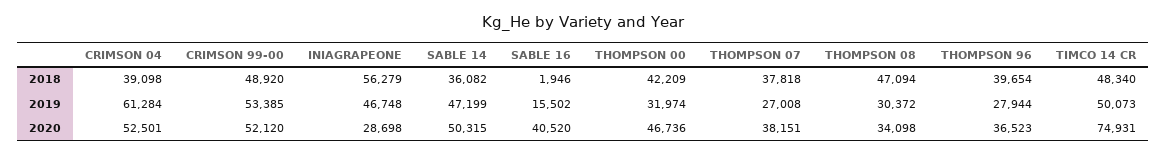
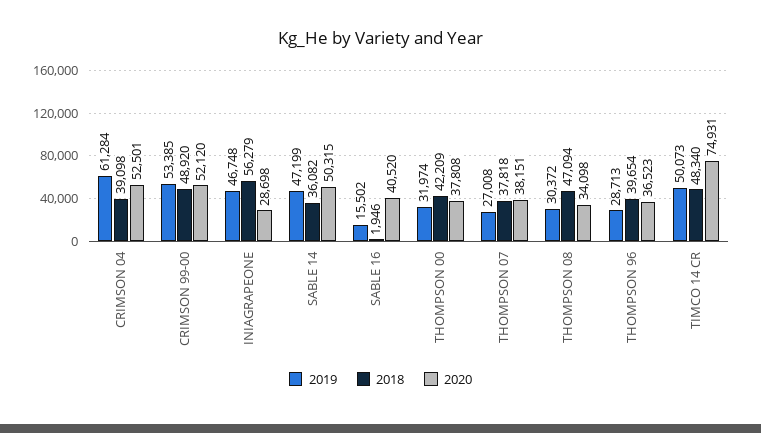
  {
    "2018": {
      "CRIMSON 04": 39098,
      "CRIMSON 99-00": 48920,
      "INIAGRAPEONE": 56279,
      "SABLE 14": 36082,
      "SABLE 16": 1946,
      "THOMPSON 00": 42209,
      "THOMPSON 07": 37818,
      "THOMPSON 08": 47094,
      "THOMPSON 96": 39654,
      "TIMCO 14 CR": 48340
    },
    "2019": {
      "CRIMSON 04": 61284,
      "CRIMSON 99-00": 53385,
      "INIAGRAPEONE": 46748,
      "SABLE 14": 47199,
      "SABLE 16": 15502,
      "THOMPSON 00": 31974,
      "THOMPSON 07": 27008,
      "THOMPSON 08": 30372,
-     "THOMPSON 96": 27944,
+     "THOMPSON 96": 28713,
      "TIMCO 14 CR": 50073
    },
    "2020": {
      "CRIMSON 04": 52501,
      "CRIMSON 99-00": 52120,
      "INIAGRAPEONE": 28698,
      "SABLE 14": 50315,
      "SABLE 16": 40520,
-     "THOMPSON 00": 46736,
+     "THOMPSON 00": 37808,
      "THOMPSON 07": 38151,
      "THOMPSON 08": 34098,
      "THOMPSON 96": 36523,
      "TIMCO 14 CR": 74931
    }
  }

